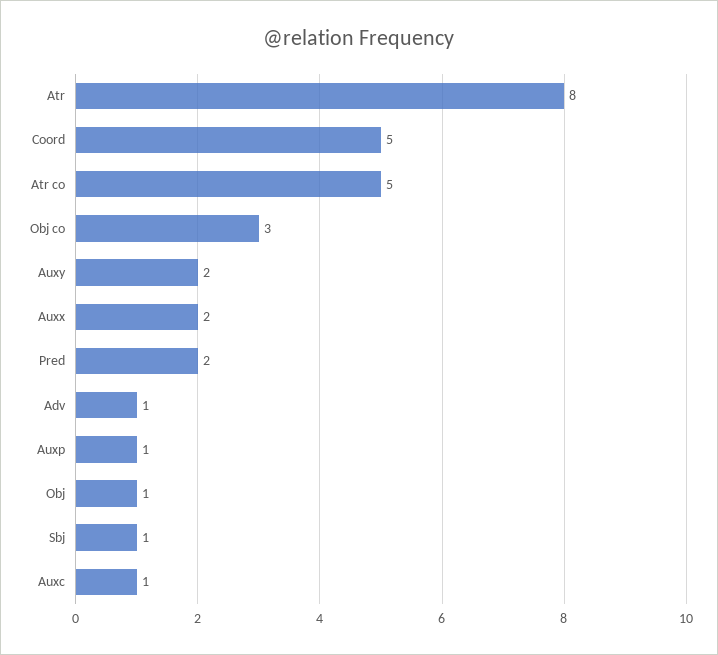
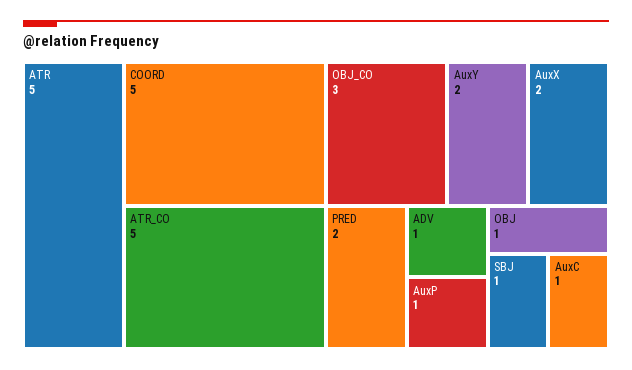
  {
-   "Atr": 8,
+   "Atr": 5,
    "Coord": 5,
    "Atr co": 5,
    "Obj co": 3,
    "Auxy": 2,
    "Auxx": 2,
    "Pred": 2,
    "Adv": 1,
    "Auxp": 1,
    "Obj": 1,
    "Sbj": 1,
    "Auxc": 1
  }

